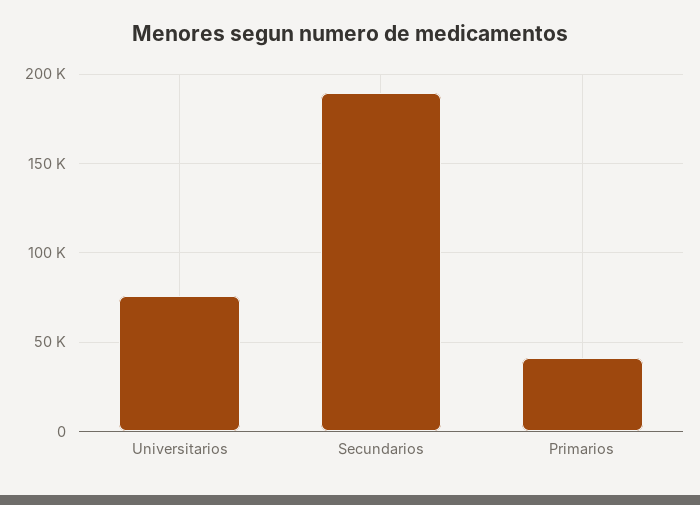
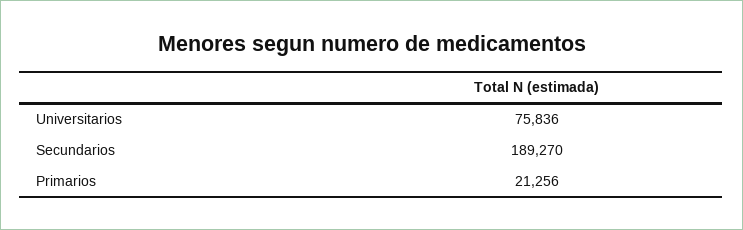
  {
    "Universitarios": 75836,
    "Secundarios": 189270,
-   "Primarios": 40000
+   "Primarios": 21256
  }

